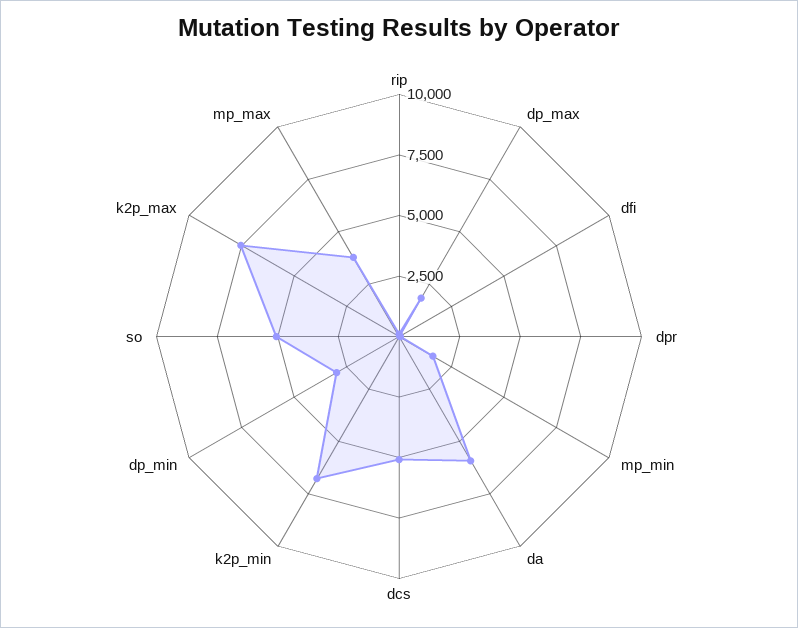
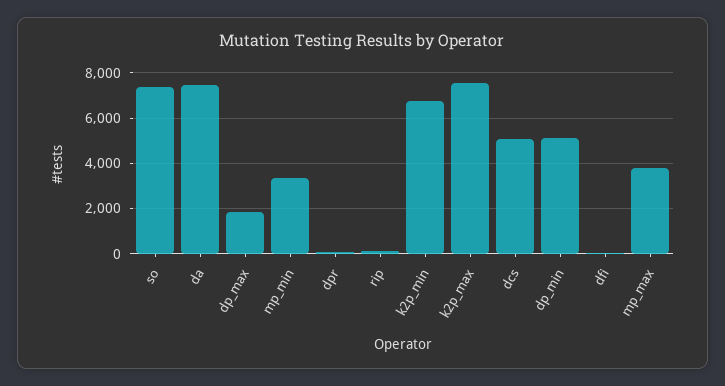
  {
    "rip": 0,
    "dp_max": 2000,
    "dfi": 0,
    "dpr": 0,
-   "mp_min": 1500,
+   "mp_min": 3500,
-   "da": 6000,
+   "da": 7500,
    "dcs": 5000,
    "k2p_min": 7000,
-   "dp_min": 3000,
+   "dp_min": 5000,
-   "so": 5000,
+   "so": 7500,
    "k2p_max": 7500,
    "mp_max": 4000
  }

